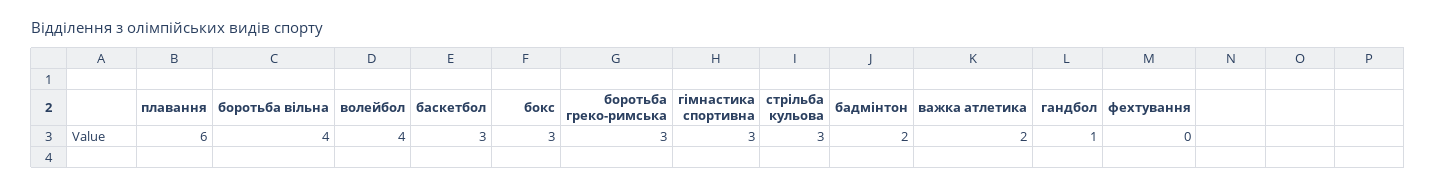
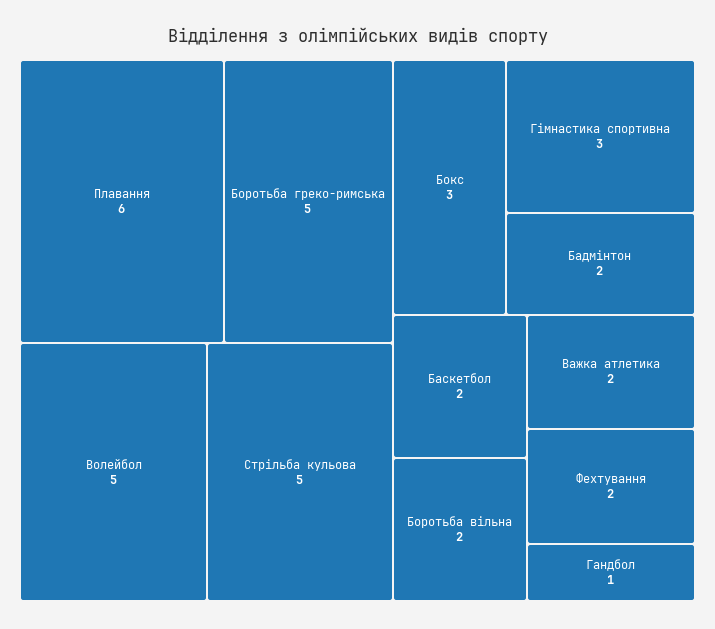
  {
    "плавання": 6,
-   "боротьба вільна": 4,
+   "боротьба вільна": 2,
-   "волейбол": 4,
+   "волейбол": 5,
-   "баскетбол": 3,
+   "баскетбол": 2,
    "бокс": 3,
-   "боротьба греко-римська": 3,
+   "боротьба греко-римська": 5,
    "гімнастика спортивна": 3,
-   "стрільба кульова": 3,
+   "стрільба кульова": 5,
    "бадмінтон": 2,
    "важка атлетика": 2,
    "гандбол": 1,
-   "фехтування": 0
+   "фехтування": 2
  }

